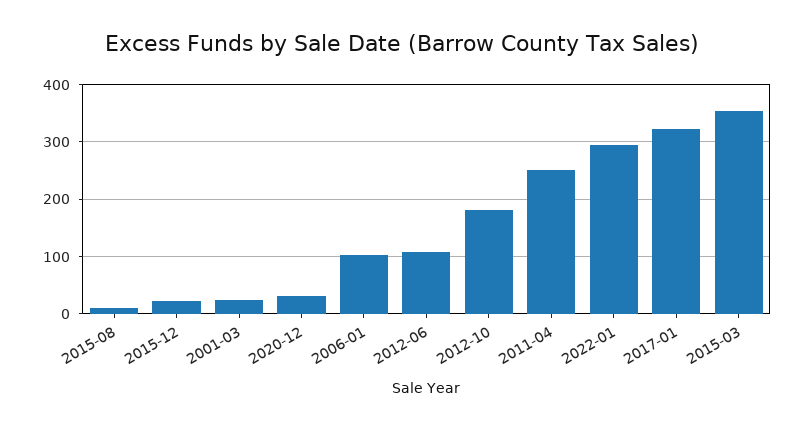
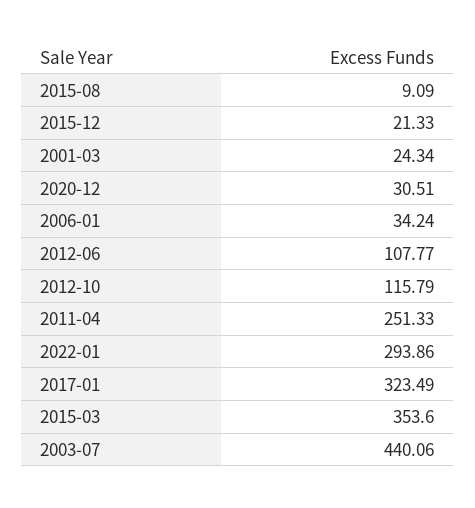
  {
    "2015-08": 9.09,
    "2015-12": 21.33,
    "2001-03": 24.34,
    "2020-12": 30.51,
-   "2006-01": 100,
+   "2006-01": 34.24,
    "2012-06": 107.77,
-   "2012-10": 180,
+   "2012-10": 115.79,
    "2011-04": 251.33,
    "2022-01": 293.86,
    "2017-01": 323.49,
-   "2015-03": 353.6
+   "2015-03": 353.6,
+   "2003-07": 440.06
  }

